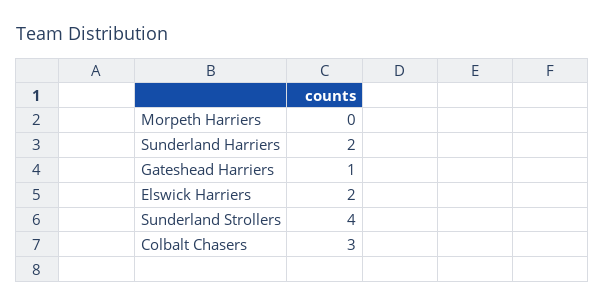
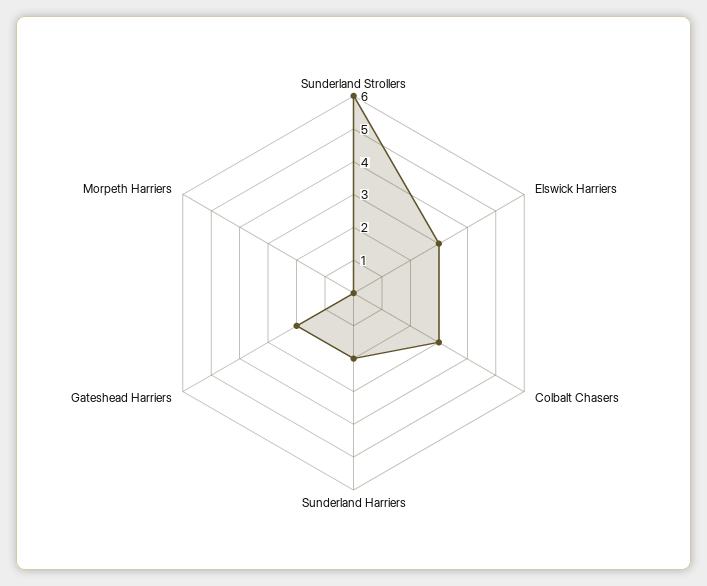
  {
    "Morpeth Harriers": 0,
    "Sunderland Harriers": 2,
-   "Gateshead Harriers": 1,
+   "Gateshead Harriers": 2,
-   "Elswick Harriers": 2,
+   "Elswick Harriers": 3,
-   "Sunderland Strollers": 4,
+   "Sunderland Strollers": 6,
    "Colbalt Chasers": 3
  }

